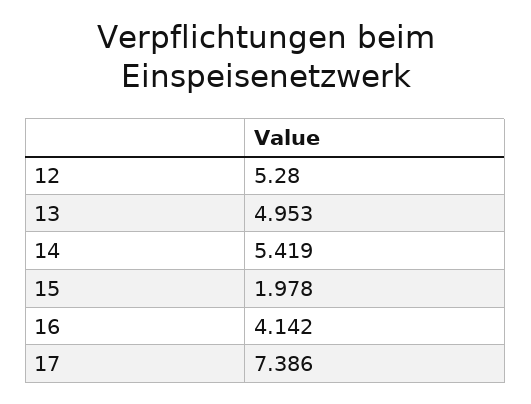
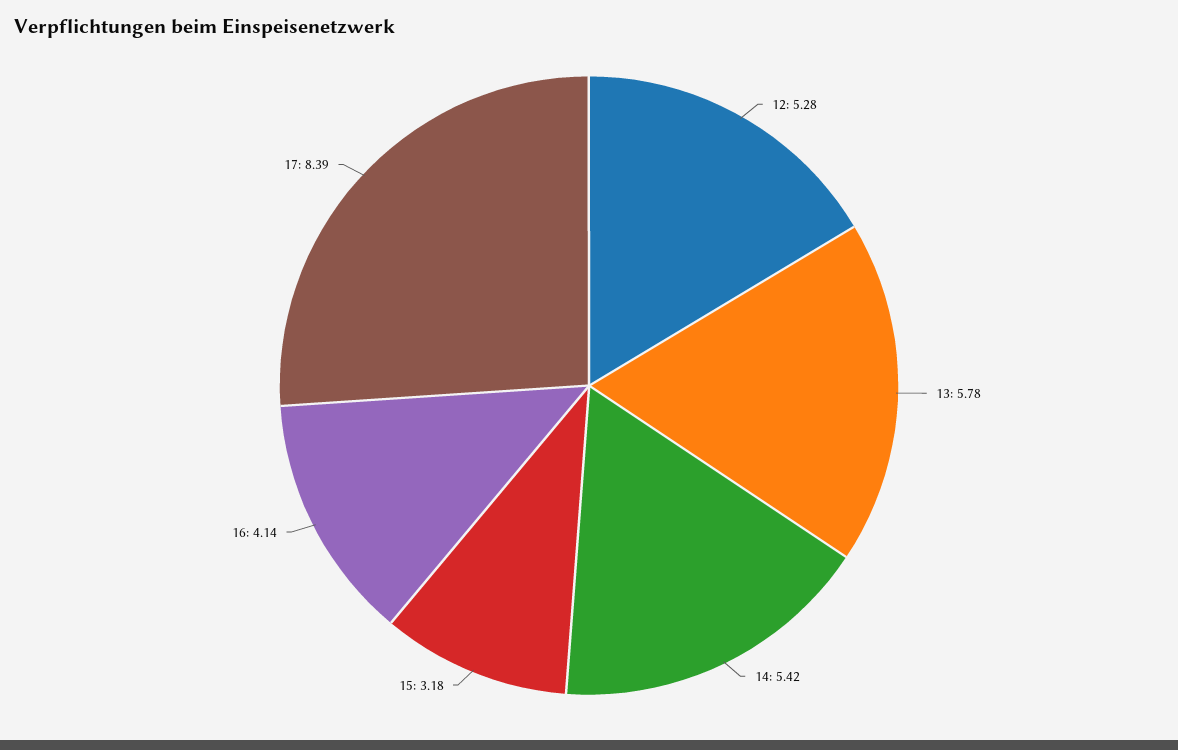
  {
    "12": 5.28,
-   "13": 4.953,
+   "13": 5.78,
    "14": 5.419,
-   "15": 1.978,
+   "15": 3.18,
    "16": 4.142,
-   "17": 7.386
+   "17": 8.39
  }

